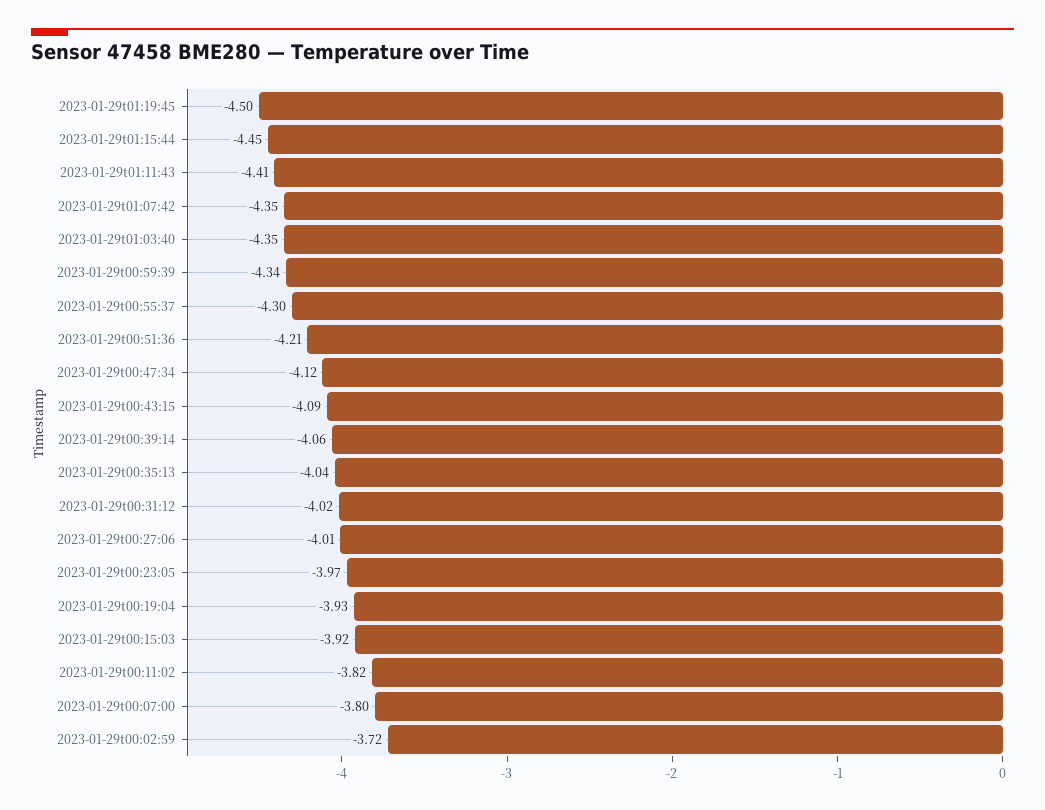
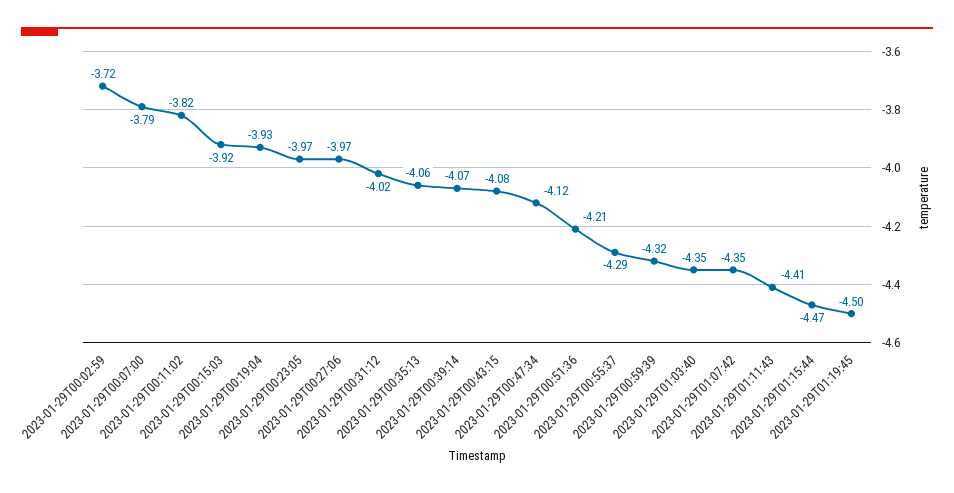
  {
    "2023-01-29t01:19:45": -4.5,
-   "2023-01-29t01:15:44": -4.45,
+   "2023-01-29t01:15:44": -4.47,
    "2023-01-29t01:11:43": -4.41,
    "2023-01-29t01:07:42": -4.35,
    "2023-01-29t01:03:40": -4.35,
-   "2023-01-29t00:59:39": -4.34,
+   "2023-01-29t00:59:39": -4.32,
-   "2023-01-29t00:55:37": -4.3,
+   "2023-01-29t00:55:37": -4.29,
    "2023-01-29t00:51:36": -4.21,
    "2023-01-29t00:47:34": -4.12,
-   "2023-01-29t00:43:15": -4.09,
+   "2023-01-29t00:43:15": -4.08,
-   "2023-01-29t00:39:14": -4.06,
+   "2023-01-29t00:39:14": -4.07,
-   "2023-01-29t00:35:13": -4.04,
+   "2023-01-29t00:35:13": -4.06,
    "2023-01-29t00:31:12": -4.02,
-   "2023-01-29t00:27:06": -4.01,
+   "2023-01-29t00:27:06": -3.97,
    "2023-01-29t00:23:05": -3.97,
    "2023-01-29t00:19:04": -3.93,
    "2023-01-29t00:15:03": -3.92,
    "2023-01-29t00:11:02": -3.82,
-   "2023-01-29t00:07:00": -3.8,
+   "2023-01-29t00:07:00": -3.79,
    "2023-01-29t00:02:59": -3.72
  }

